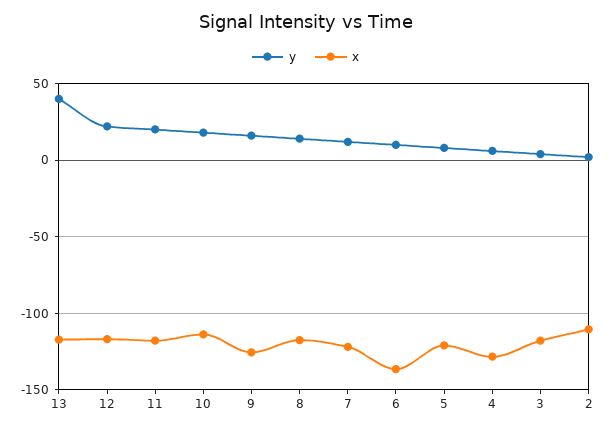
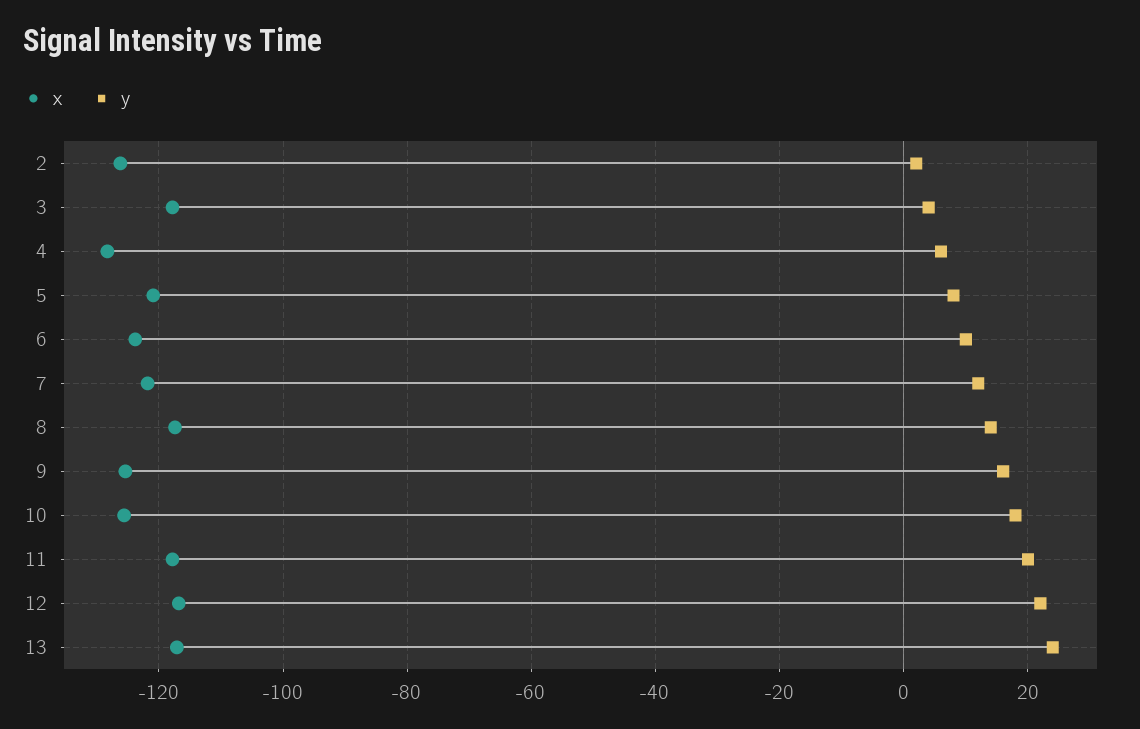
  {
    "y": {
-     "13": 40,
+     "13": 24,
      "12": 22,
      "11": 20,
      "10": 18,
      "9": 16,
      "8": 14,
      "7": 12,
      "6": 10,
      "5": 8,
      "4": 6,
      "3": 4,
      "2": 2
    },
    "x": {
      "13": -118,
      "12": -116,
      "11": -118,
-     "10": -115,
+     "10": -126,
      "9": -126,
      "8": -118,
      "7": -122,
-     "6": -135,
+     "6": -124,
      "5": -120,
      "4": -128,
      "3": -118,
-     "2": -110
+     "2": -126
    }
  }

